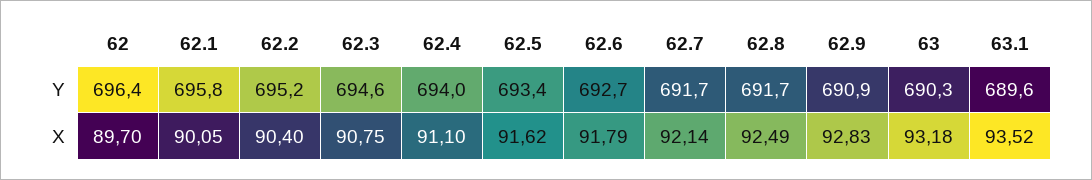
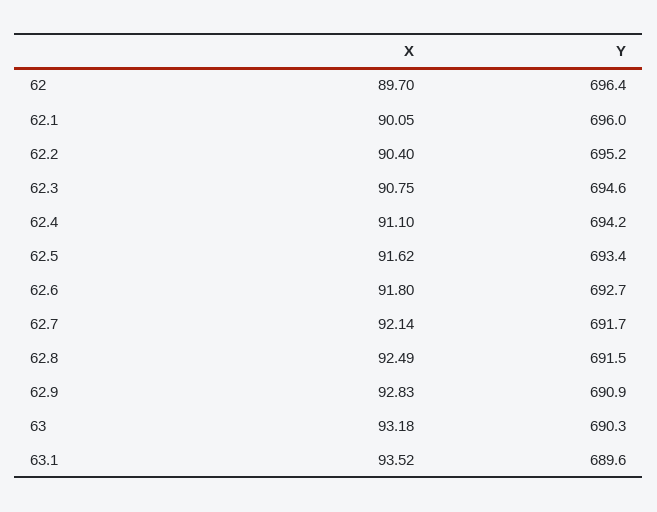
  {
    "62": {
      "Y": 696.4,
      "X": 89.7
    },
    "62.1": {
-     "Y": 695.8,
+     "Y": 696,
      "X": 90.05
    },
    "62.2": {
      "Y": 695.2,
      "X": 90.4
    },
    "62.3": {
      "Y": 694.6,
      "X": 90.75
    },
    "62.4": {
-     "Y": 694,
+     "Y": 694.2,
      "X": 91.1
    },
    "62.5": {
      "Y": 693.4,
      "X": 91.62
    },
    "62.6": {
      "Y": 692.7,
-     "X": 91.79
+     "X": 91.8
    },
    "62.7": {
      "Y": 691.7,
      "X": 92.14
    },
    "62.8": {
-     "Y": 691.7,
+     "Y": 691.5,
      "X": 92.49
    },
    "62.9": {
      "Y": 690.9,
      "X": 92.83
    },
    "63": {
      "Y": 690.3,
      "X": 93.18
    },
    "63.1": {
      "Y": 689.6,
      "X": 93.52
    }
  }

